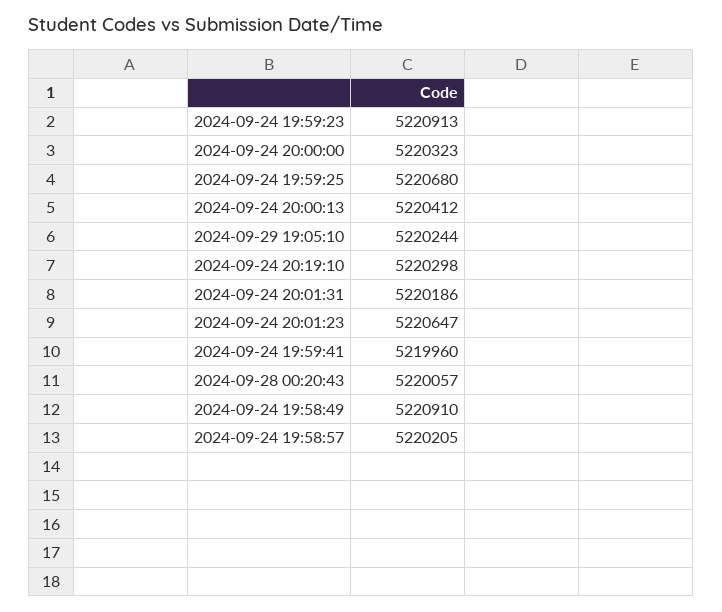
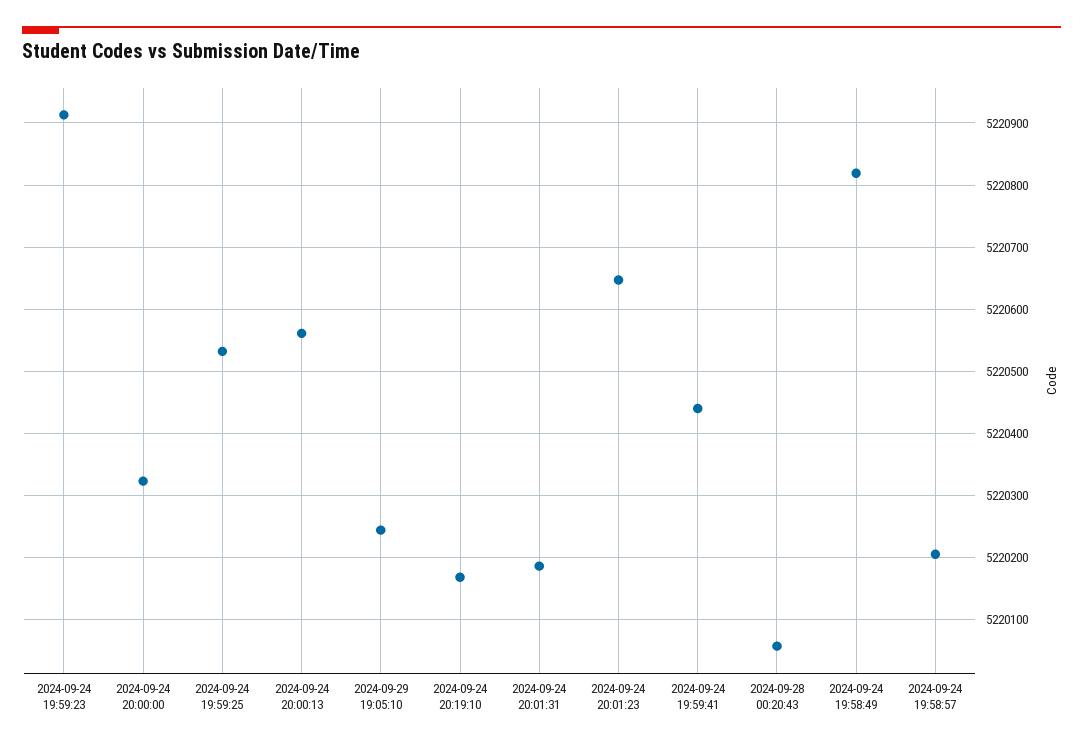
  {
    "2024-09-24 19:59:23": 5220913,
    "2024-09-24 20:00:00": 5220323,
-   "2024-09-24 19:59:25": 5220680,
+   "2024-09-24 19:59:25": 5220530,
-   "2024-09-24 20:00:13": 5220412,
+   "2024-09-24 20:00:13": 5220560,
    "2024-09-29 19:05:10": 5220244,
-   "2024-09-24 20:19:10": 5220298,
+   "2024-09-24 20:19:10": 5220170,
    "2024-09-24 20:01:31": 5220186,
    "2024-09-24 20:01:23": 5220647,
-   "2024-09-24 19:59:41": 5219960,
+   "2024-09-24 19:59:41": 5220440,
    "2024-09-28 00:20:43": 5220057,
-   "2024-09-24 19:58:49": 5220910,
+   "2024-09-24 19:58:49": 5220820,
    "2024-09-24 19:58:57": 5220205
  }

